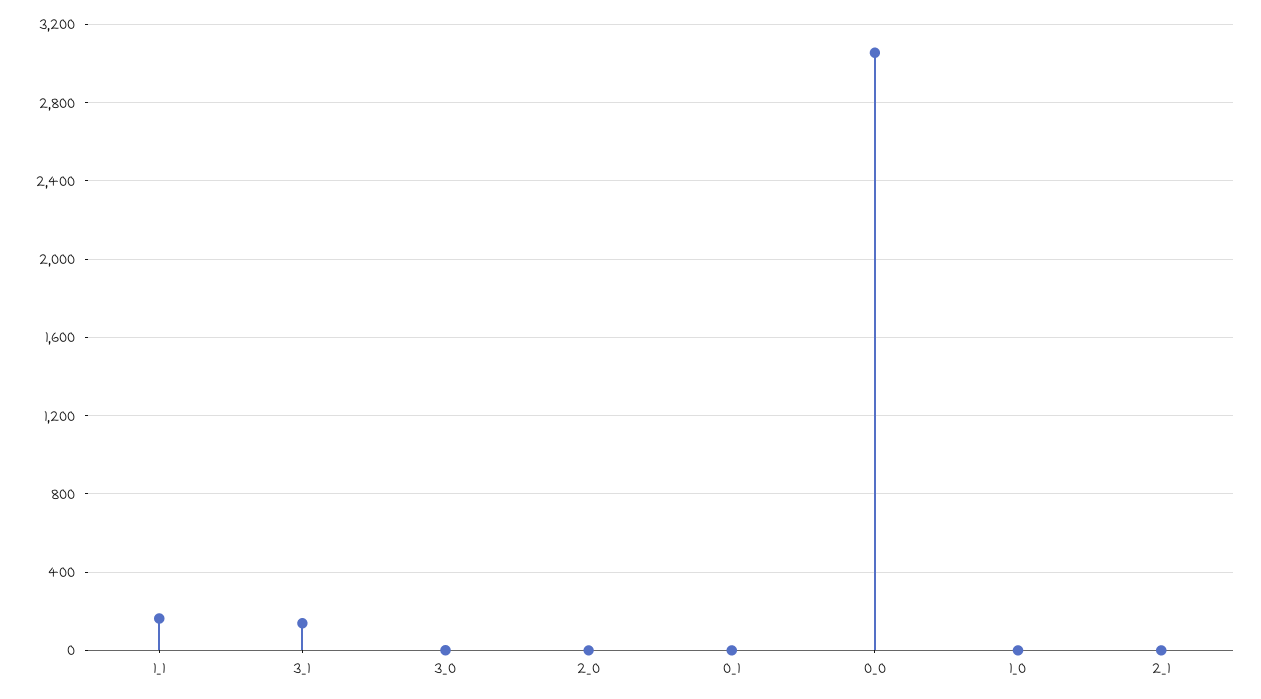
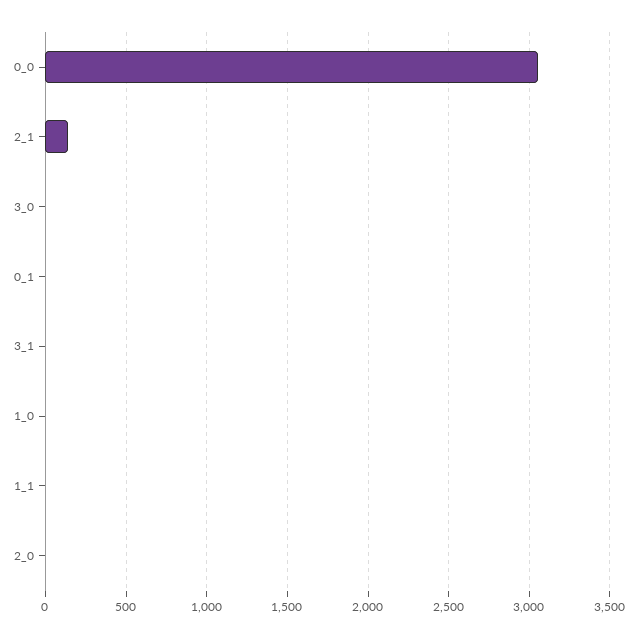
  {
-   "1_1": 150,
+   "1_1": 0,
-   "3_1": 150,
+   "3_1": 0,
    "3_0": 0,
    "2_0": 0,
    "0_1": 0,
    "0_0": 3050,
    "1_0": 0,
-   "2_1": 0
+   "2_1": 150
  }

